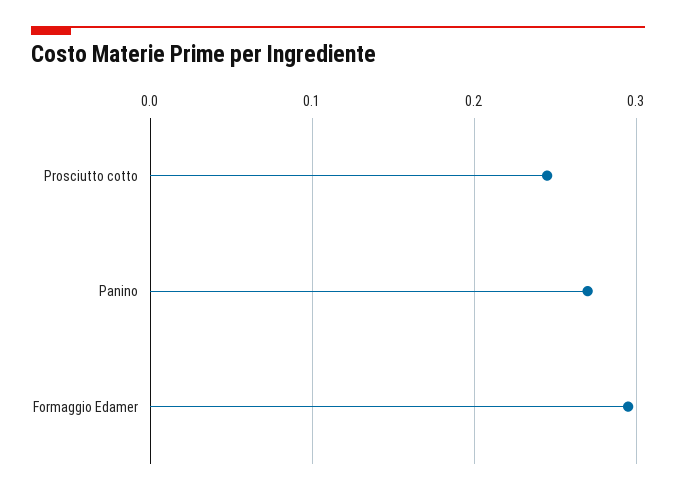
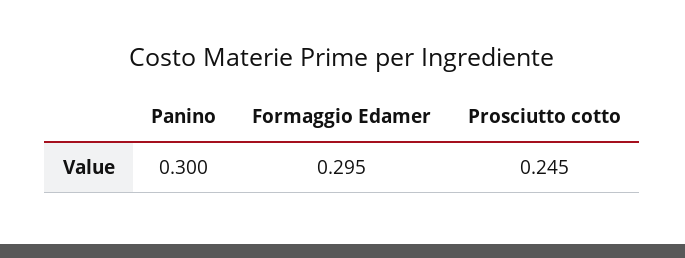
  {
    "Prosciutto cotto": 0.245,
-   "Panino": 0.27,
+   "Panino": 0.3,
    "Formaggio Edamer": 0.295
  }

